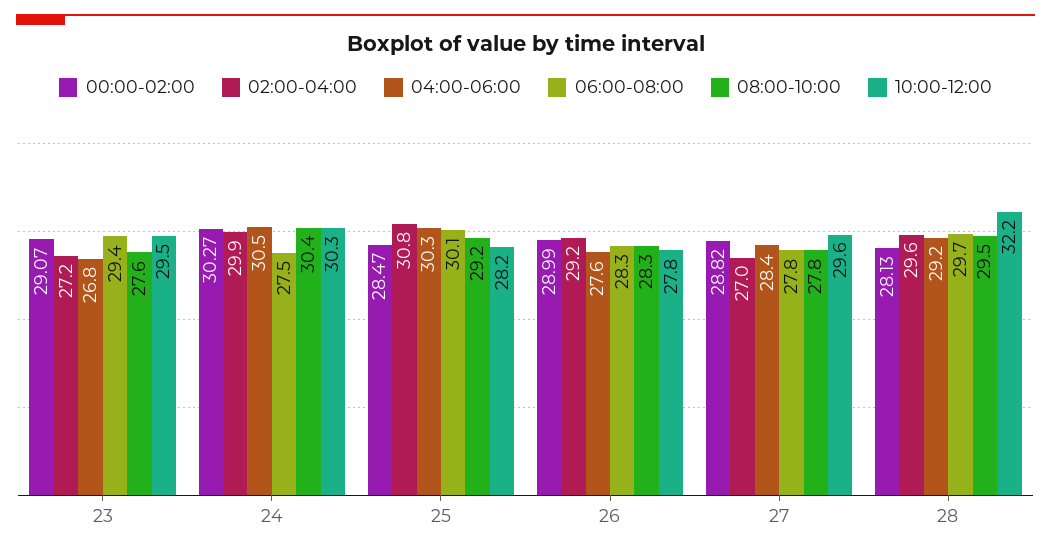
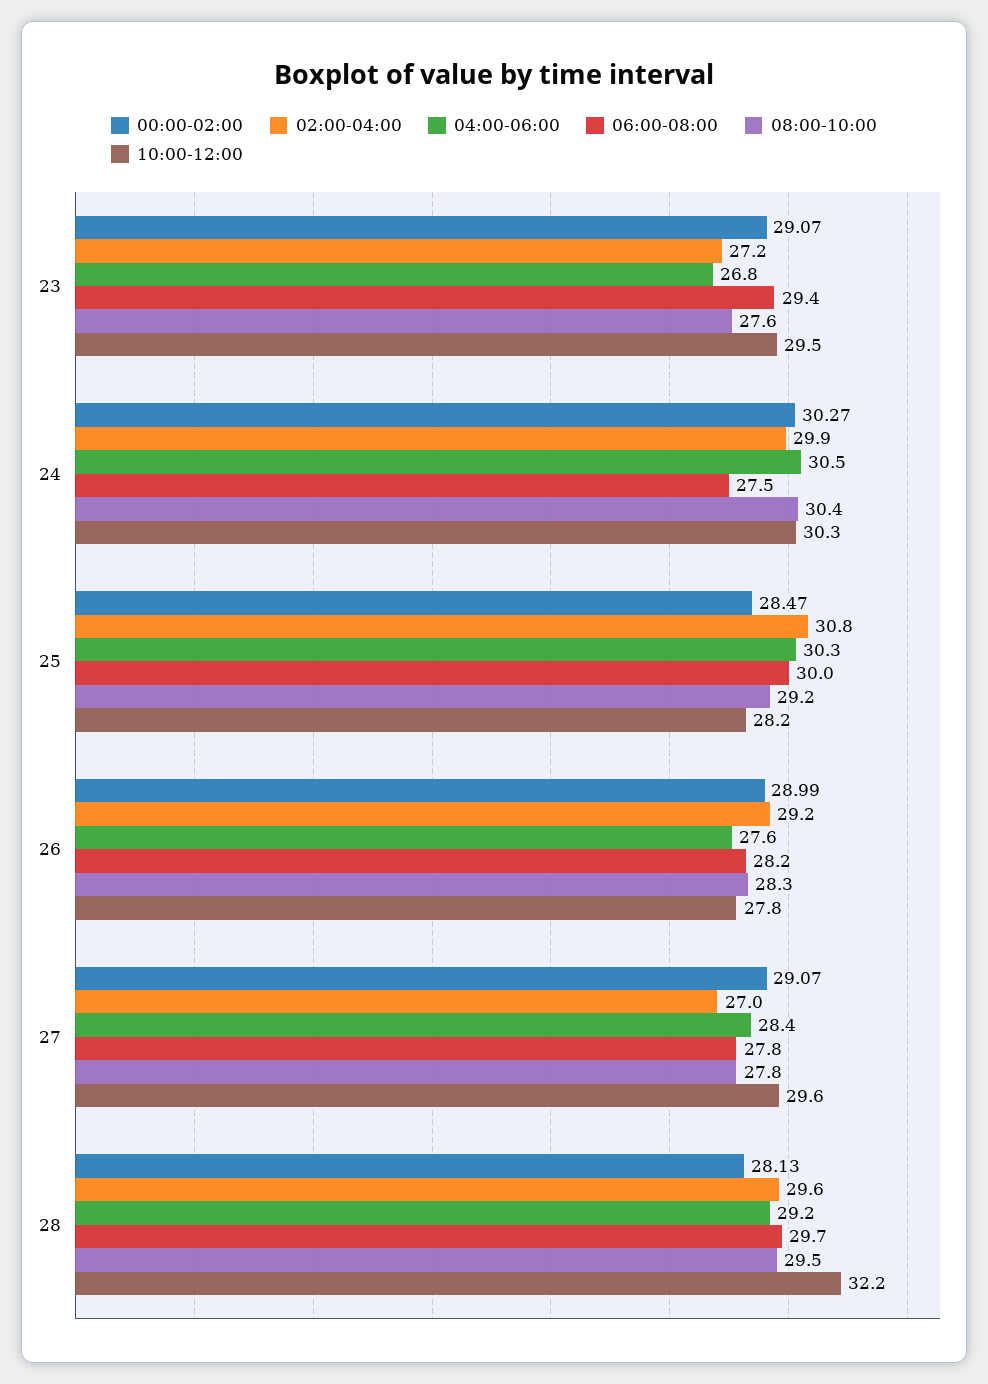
  {
    "00:00-02:00": {
      "23": 29.07,
      "24": 30.27,
      "25": 28.47,
      "26": 28.99,
-     "27": 28.82,
+     "27": 29.07,
      "28": 28.13
    },
    "02:00-04:00": {
      "23": 27.2,
      "24": 29.9,
      "25": 30.8,
      "26": 29.2,
      "27": 27,
      "28": 29.6
    },
    "04:00-06:00": {
      "23": 26.8,
      "24": 30.5,
      "25": 30.3,
      "26": 27.6,
      "27": 28.4,
      "28": 29.2
    },
    "06:00-08:00": {
      "23": 29.4,
      "24": 27.5,
-     "25": 30.1,
+     "25": 30,
-     "26": 28.3,
+     "26": 28.2,
      "27": 27.8,
      "28": 29.7
    },
    "08:00-10:00": {
      "23": 27.6,
      "24": 30.4,
      "25": 29.2,
      "26": 28.3,
      "27": 27.8,
      "28": 29.5
    },
    "10:00-12:00": {
      "23": 29.5,
      "24": 30.3,
      "25": 28.2,
      "26": 27.8,
      "27": 29.6,
      "28": 32.2
    }
  }

